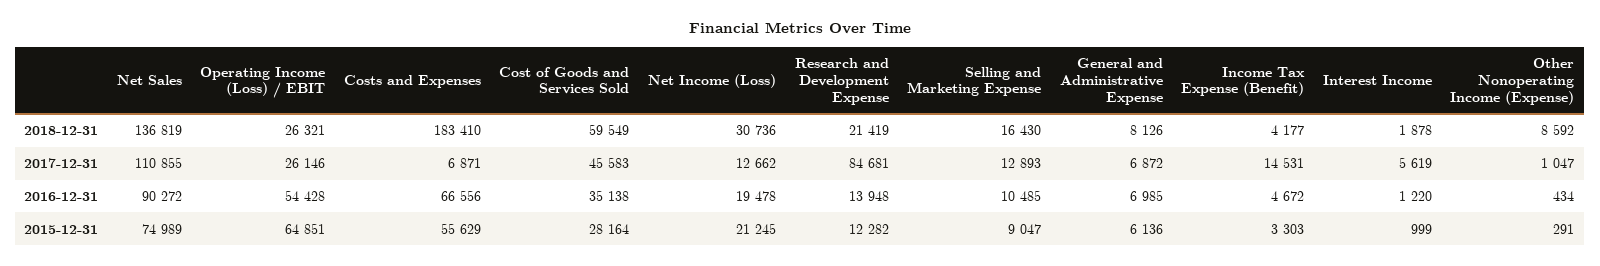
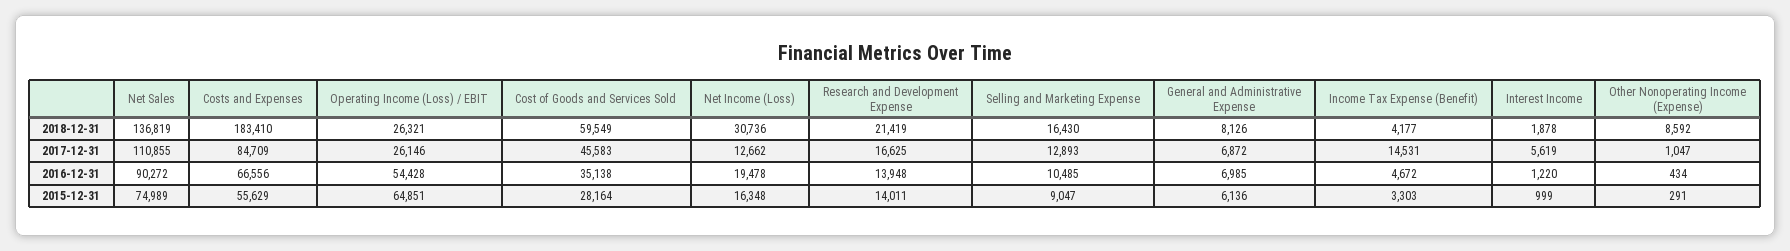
  {
    "Net Sales": {
      "2018-12-31": 136819,
      "2017-12-31": 110855,
      "2016-12-31": 90272,
      "2015-12-31": 74989
    },
    "Operating Income (Loss) / EBIT": {
      "2018-12-31": 26321,
      "2017-12-31": 26146,
      "2016-12-31": 54428,
      "2015-12-31": 64851
    },
    "Costs and Expenses": {
      "2018-12-31": 183410,
-     "2017-12-31": 6871,
+     "2017-12-31": 84709,
      "2016-12-31": 66556,
      "2015-12-31": 55629
    },
    "Cost of Goods and Services Sold": {
      "2018-12-31": 59549,
      "2017-12-31": 45583,
      "2016-12-31": 35138,
      "2015-12-31": 28164
    },
    "Net Income (Loss)": {
      "2018-12-31": 30736,
      "2017-12-31": 12662,
      "2016-12-31": 19478,
-     "2015-12-31": 21245
+     "2015-12-31": 16348
    },
    "Research and Development Expense": {
      "2018-12-31": 21419,
-     "2017-12-31": 84681,
+     "2017-12-31": 16625,
      "2016-12-31": 13948,
-     "2015-12-31": 12282
+     "2015-12-31": 14011
    },
    "Selling and Marketing Expense": {
      "2018-12-31": 16430,
      "2017-12-31": 12893,
      "2016-12-31": 10485,
      "2015-12-31": 9047
    },
    "General and Administrative Expense": {
      "2018-12-31": 8126,
      "2017-12-31": 6872,
      "2016-12-31": 6985,
      "2015-12-31": 6136
    },
    "Income Tax Expense (Benefit)": {
      "2018-12-31": 4177,
      "2017-12-31": 14531,
      "2016-12-31": 4672,
      "2015-12-31": 3303
    },
    "Interest Income": {
      "2018-12-31": 1878,
      "2017-12-31": 5619,
      "2016-12-31": 1220,
      "2015-12-31": 999
    },
    "Other Nonoperating Income (Expense)": {
      "2018-12-31": 8592,
      "2017-12-31": 1047,
      "2016-12-31": 434,
      "2015-12-31": 291
    }
  }

